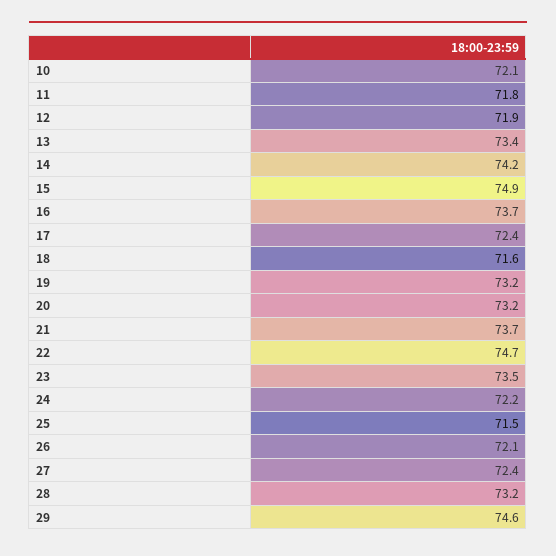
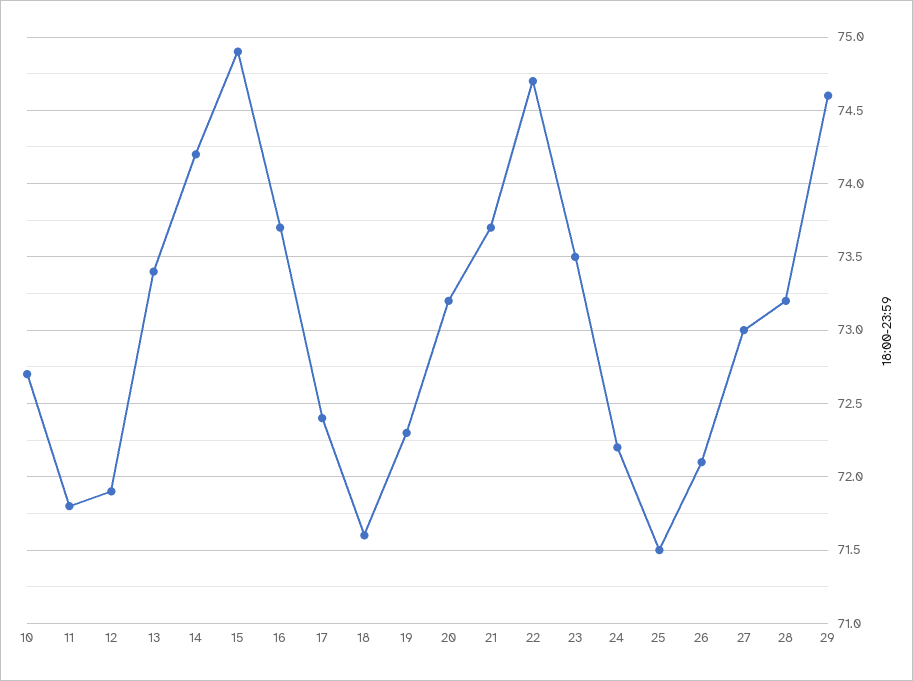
  {
-   "10": 72.1,
+   "10": 72.7,
    "11": 71.8,
    "12": 71.9,
    "13": 73.4,
    "14": 74.2,
    "15": 74.9,
    "16": 73.7,
    "17": 72.4,
    "18": 71.6,
-   "19": 73.2,
+   "19": 72.3,
    "20": 73.2,
    "21": 73.7,
    "22": 74.7,
    "23": 73.5,
    "24": 72.2,
    "25": 71.5,
    "26": 72.1,
-   "27": 72.4,
+   "27": 73,
    "28": 73.2,
    "29": 74.6
  }

